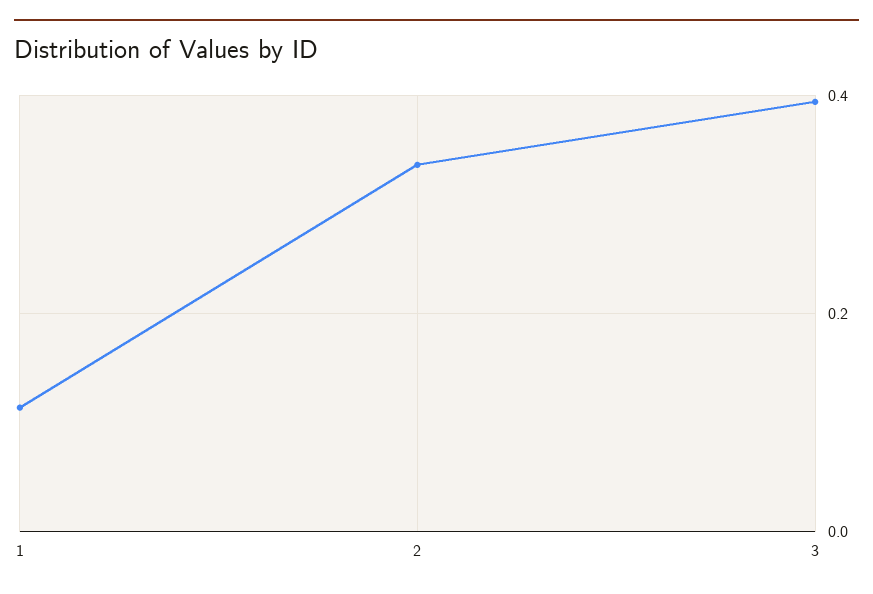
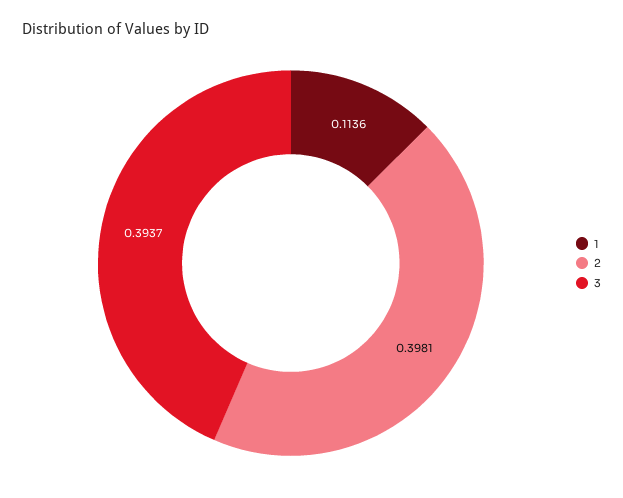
  {
    "1": 0.1136,
-   "2": 0.34,
+   "2": 0.3981,
    "3": 0.3937
  }

